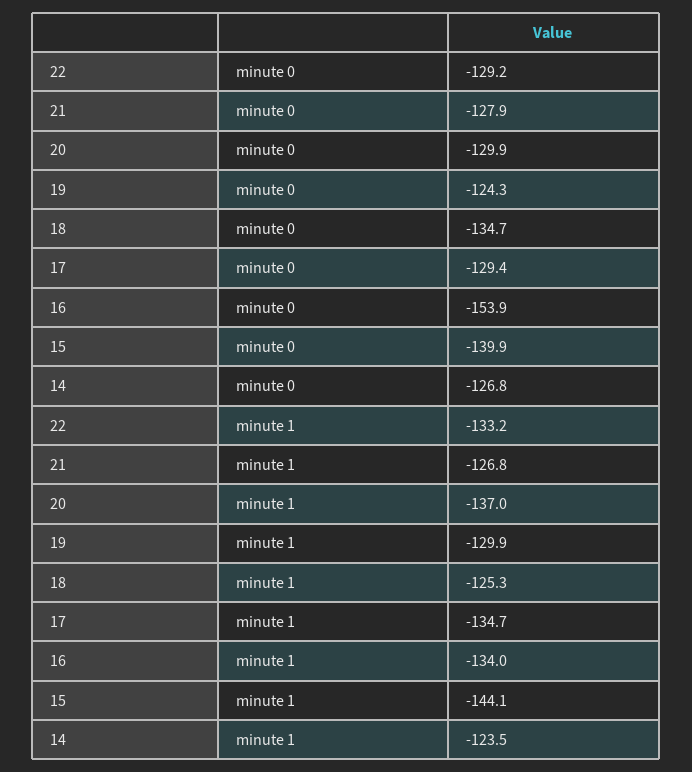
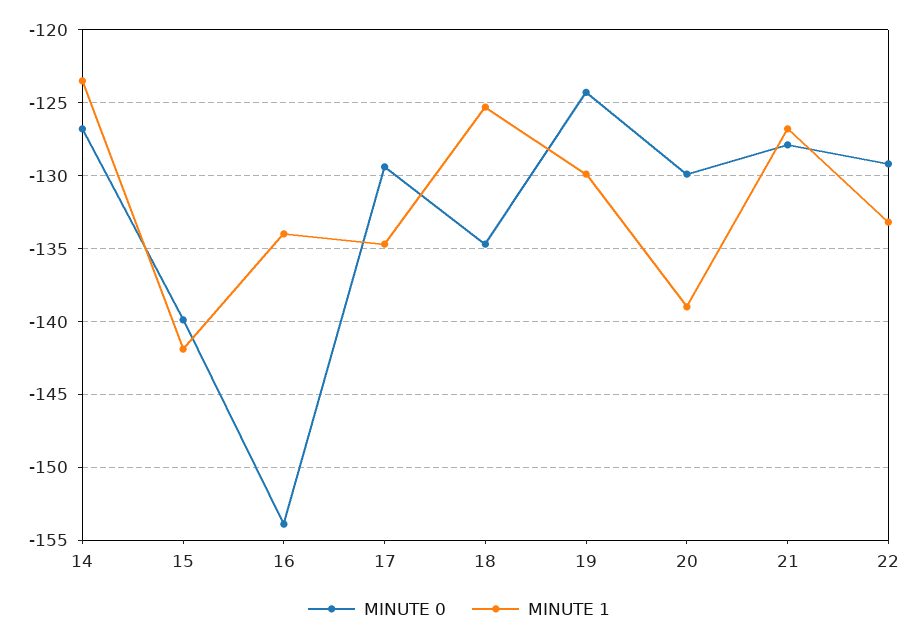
  {
    "minute 0": {
      "22": -129.2,
      "21": -127.9,
      "20": -129.9,
      "19": -124.3,
      "18": -134.7,
      "17": -129.4,
      "16": -153.9,
      "15": -139.9,
      "14": -126.8
    },
    "minute 1": {
      "22": -133.2,
      "21": -126.8,
-     "20": -137,
+     "20": -139,
      "19": -129.9,
      "18": -125.3,
      "17": -134.7,
      "16": -134,
-     "15": -144.1,
+     "15": -142,
      "14": -123.5
    }
  }

